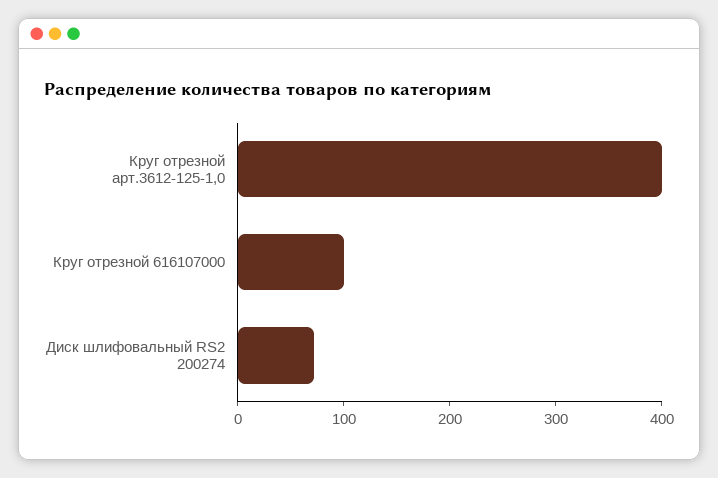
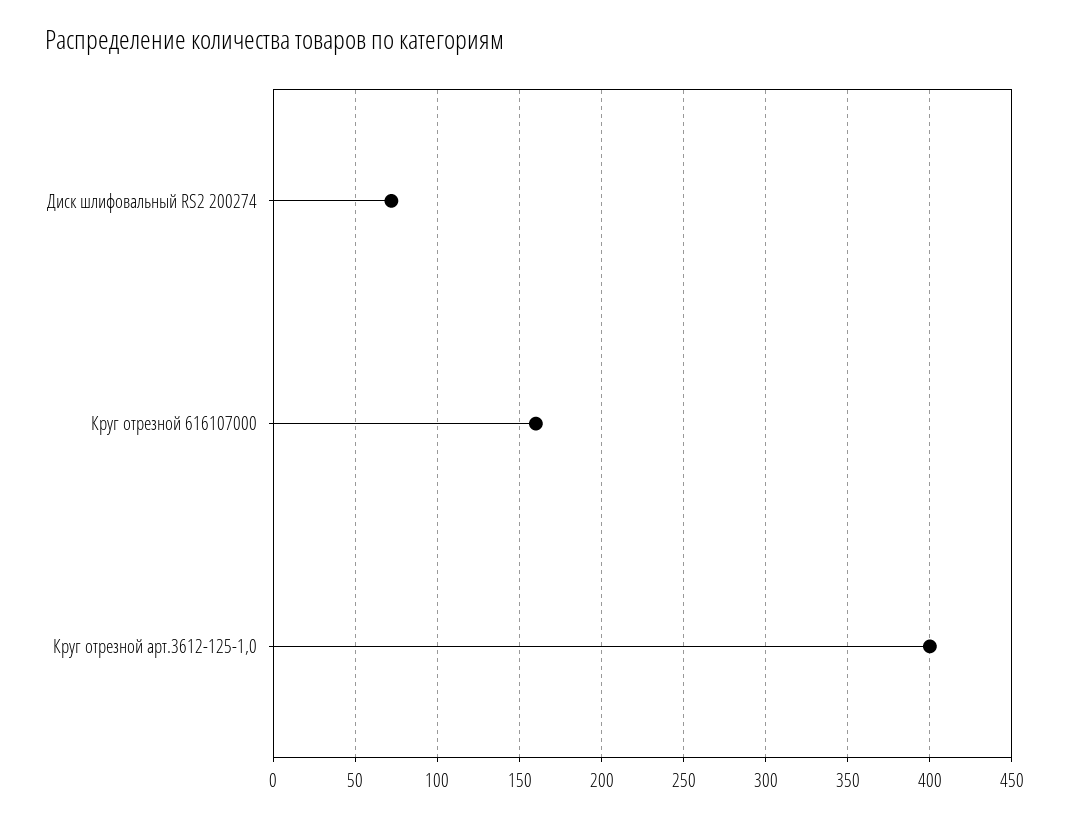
  {
    "Круг отрезной арт.3612-125-1,0": 400,
-   "Круг отрезной 616107000": 100,
+   "Круг отрезной 616107000": 160,
    "Диск шлифовальный RS2 200274": 70
  }

